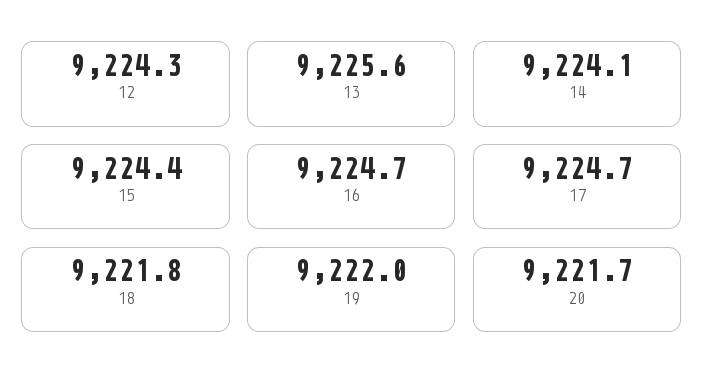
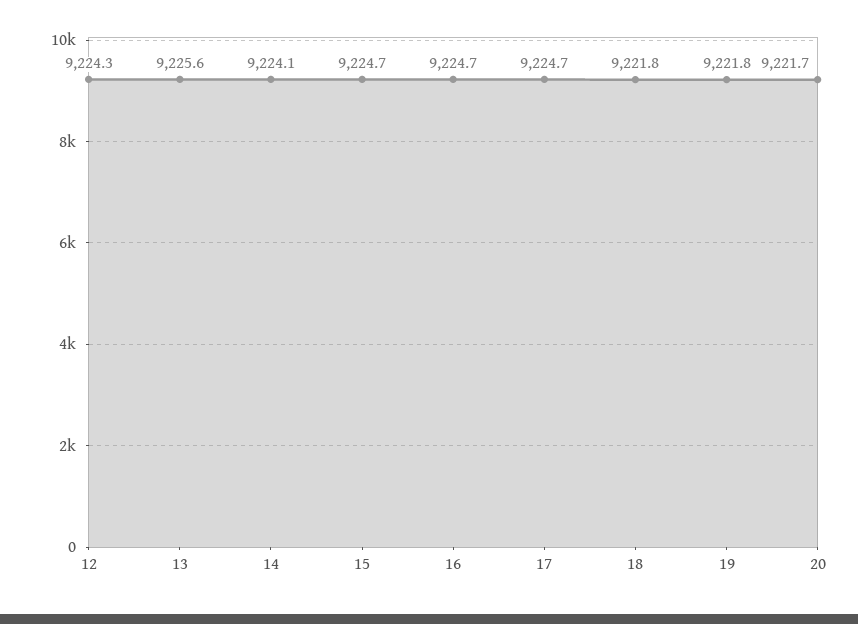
  {
    "12": 9224.3,
    "13": 9225.6,
    "14": 9224.1,
-   "15": 9224.4,
+   "15": 9224.7,
    "16": 9224.7,
    "17": 9224.7,
    "18": 9221.8,
-   "19": 9222,
+   "19": 9221.8,
    "20": 9221.7
  }

